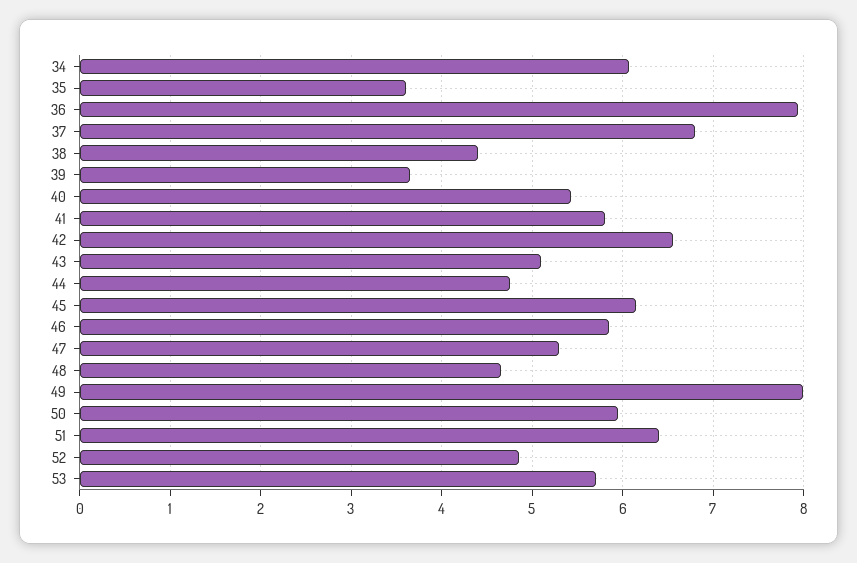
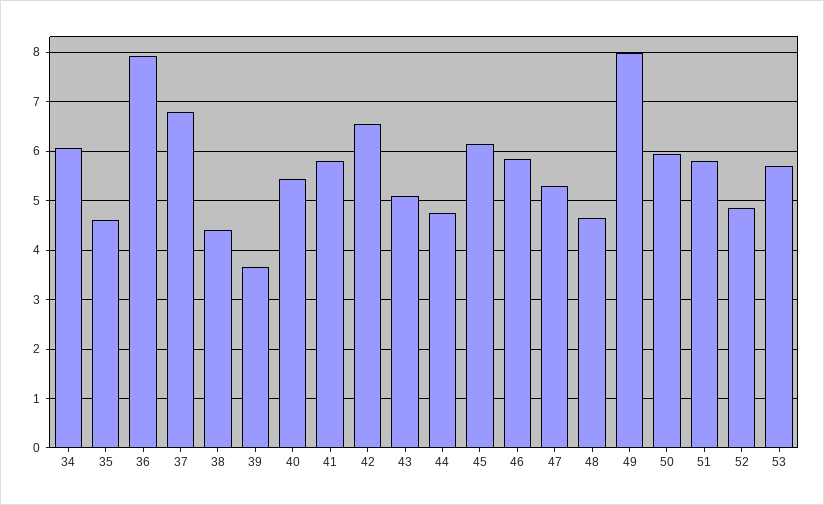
  {
    "34": 6.1,
-   "35": 3.6,
+   "35": 4.6,
    "36": 7.9,
    "37": 6.8,
    "38": 4.4,
    "39": 3.7,
    "40": 5.4,
    "41": 5.8,
    "42": 6.6,
    "43": 5.1,
    "44": 4.8,
    "45": 6.2,
    "46": 5.9,
    "47": 5.3,
    "48": 4.7,
    "49": 8,
    "50": 6,
-   "51": 6.4,
+   "51": 5.8,
    "52": 4.9,
    "53": 5.7
  }

